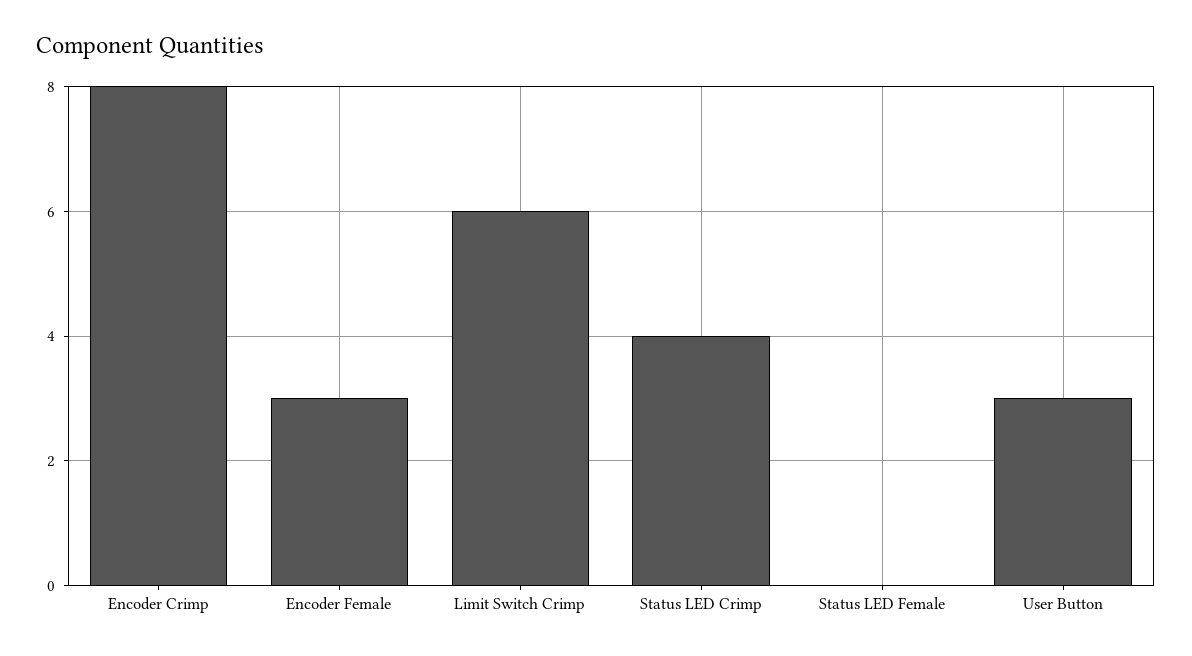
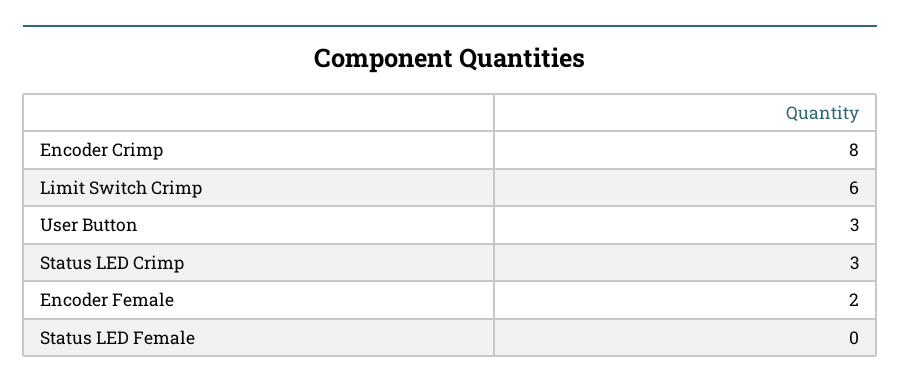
  {
    "Encoder Crimp": 8,
-   "Encoder Female": 3,
+   "Encoder Female": 2,
    "Limit Switch Crimp": 6,
-   "Status LED Crimp": 4,
+   "Status LED Crimp": 3,
    "Status LED Female": 0,
    "User Button": 3
  }

